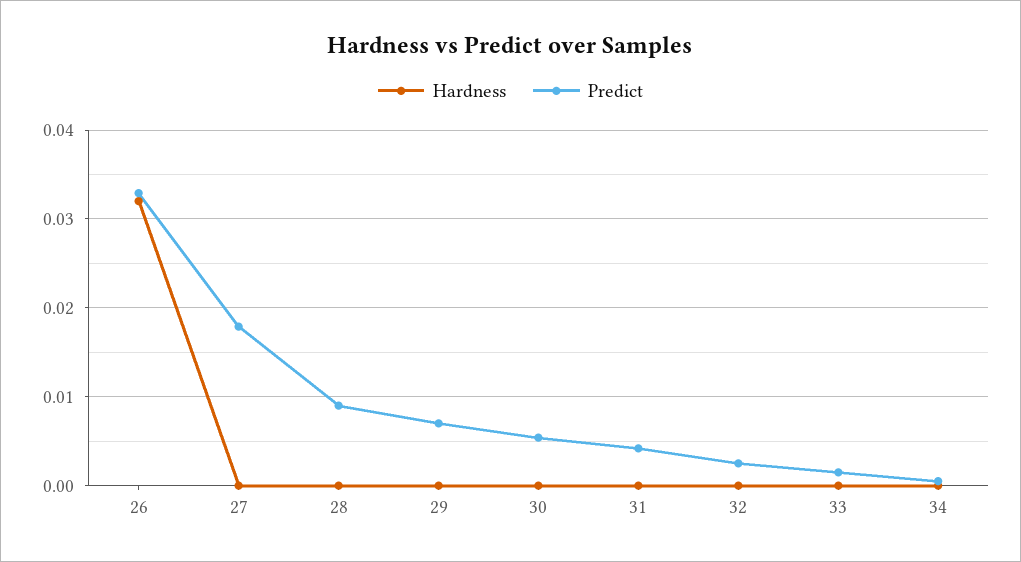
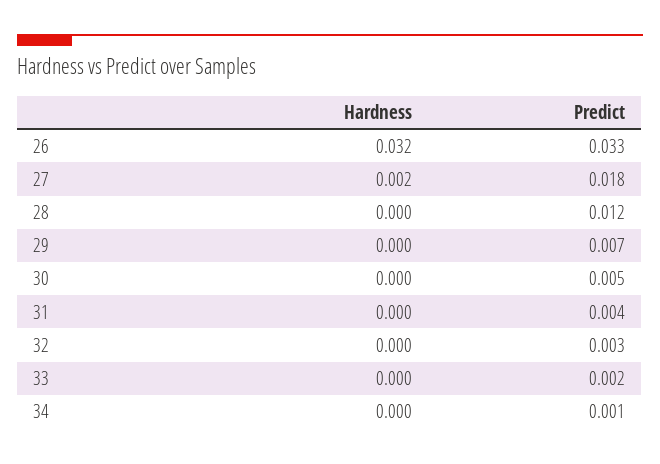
  {
    "Hardness": {
      "26": 0.032,
-     "27": 0,
+     "27": 0.002,
      "28": 0,
      "29": 0,
      "30": 0,
      "31": 0,
      "32": 0,
      "33": 0,
      "34": 0
    },
    "Predict": {
      "26": 0.033,
      "27": 0.018,
-     "28": 0.009,
+     "28": 0.012,
      "29": 0.007,
      "30": 0.005,
      "31": 0.004,
      "32": 0.003,
      "33": 0.002,
      "34": 0.001
    }
  }

